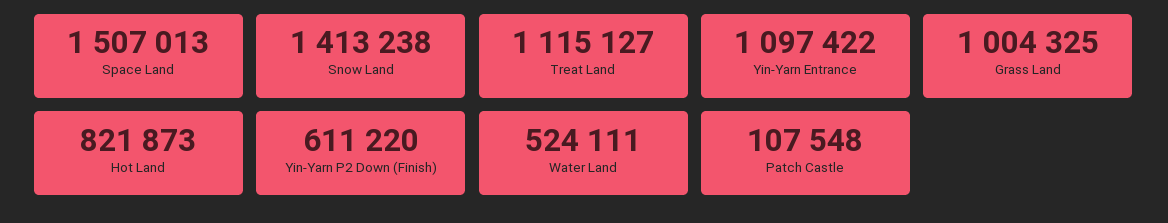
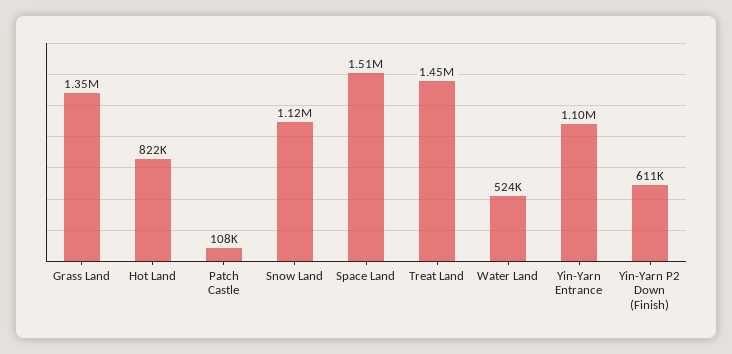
  {
    "Space Land": 1507013,
-   "Snow Land": 1413238,
+   "Snow Land": 1120000,
-   "Treat Land": 1115127,
+   "Treat Land": 1450000,
    "Yin-Yarn Entrance": 1097422,
-   "Grass Land": 1004325,
+   "Grass Land": 1350000,
    "Hot Land": 821873,
    "Yin-Yarn P2 Down (Finish)": 611220,
    "Water Land": 524111,
    "Patch Castle": 107548
  }

